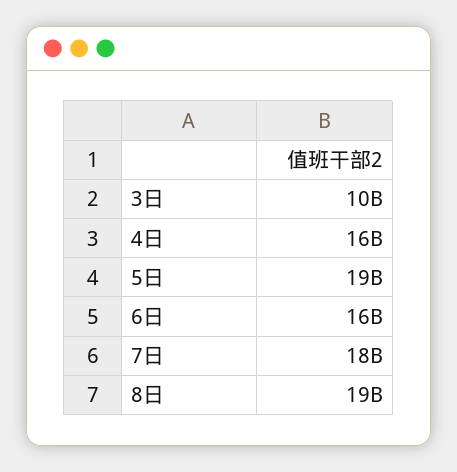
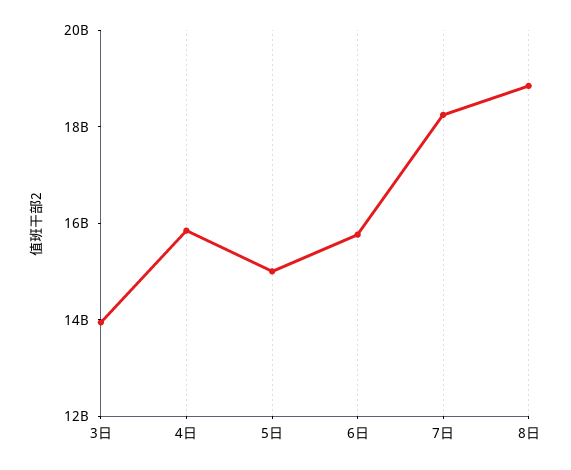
  {
-   "3日": 10000000000,
+   "3日": 14000000000,
    "4日": 16000000000,
-   "5日": 19000000000,
+   "5日": 15000000000,
    "6日": 16000000000,
    "7日": 18000000000,
    "8日": 19000000000
  }

